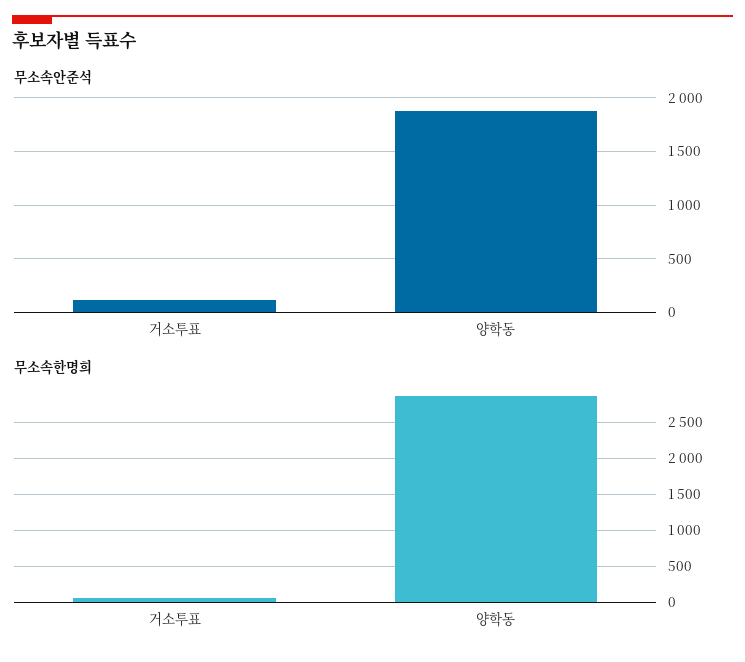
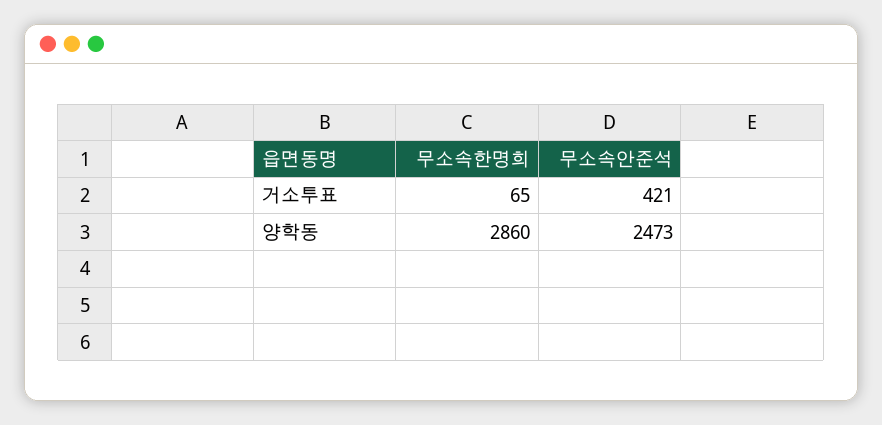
  {
    "무소속안준석": {
-     "거소투표": 100,
+     "거소투표": 421,
-     "양학동": 1900
+     "양학동": 2473
    },
    "무소속한명희": {
      "거소투표": 65,
      "양학동": 2860
    }
  }

